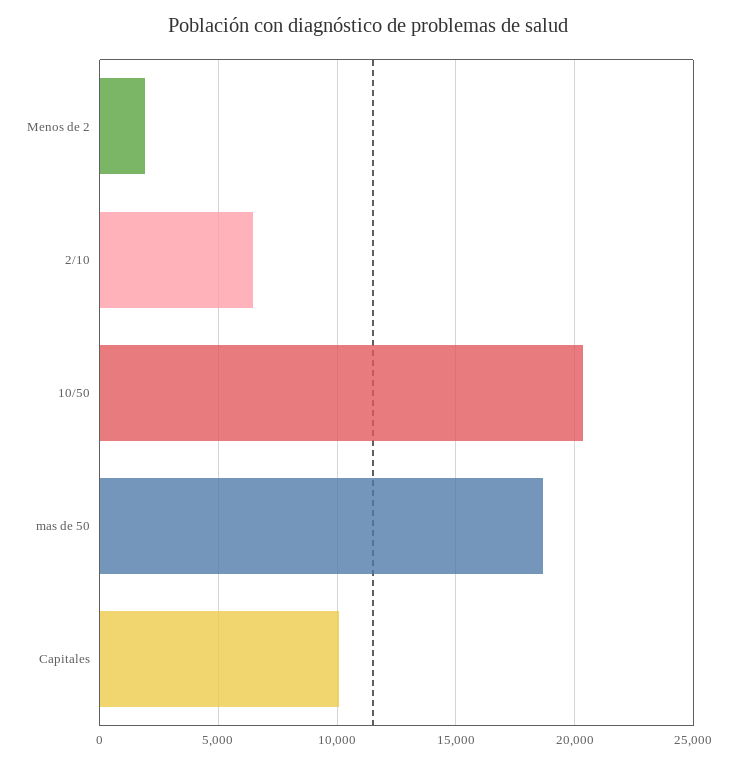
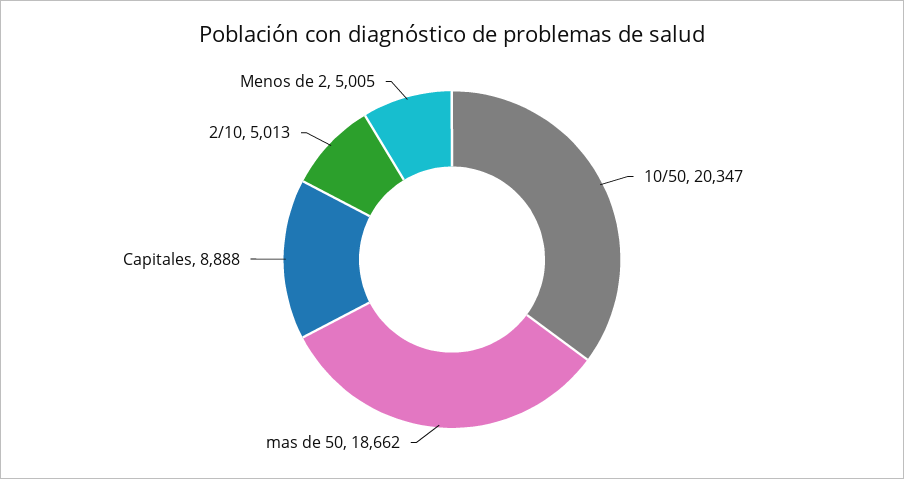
  {
-   "Menos de 2": 2000,
+   "Menos de 2": 5005,
-   "2/10": 6500,
+   "2/10": 5013,
    "10/50": 20347,
    "mas de 50": 18662,
-   "Capitales": 10000
+   "Capitales": 8888
  }

